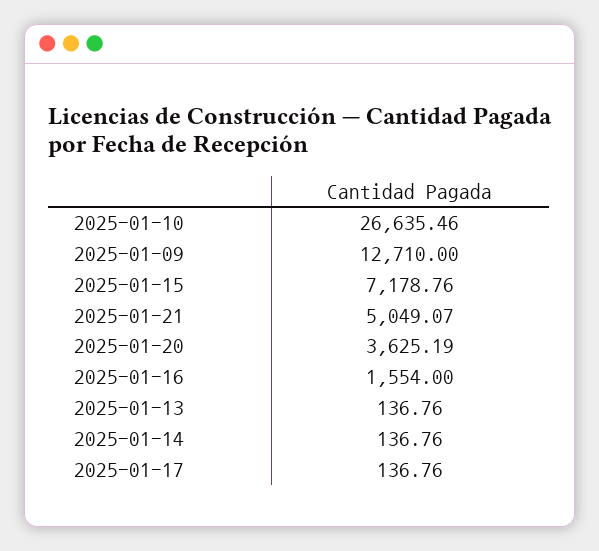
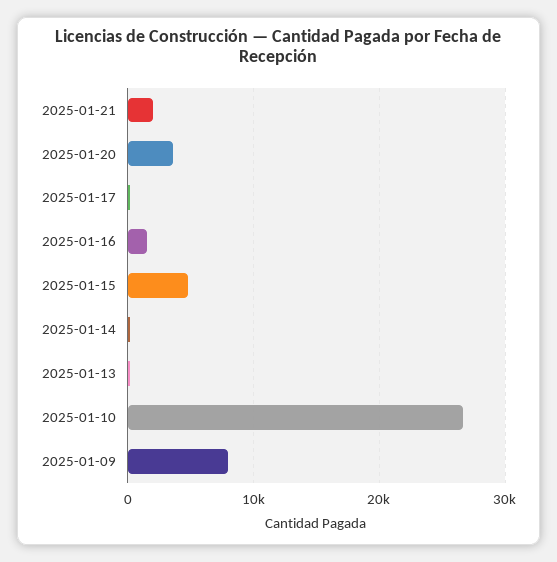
  {
    "2025-01-10": 26635.46,
-   "2025-01-09": 12710,
+   "2025-01-09": 8000,
-   "2025-01-15": 7178.76,
+   "2025-01-15": 5000,
-   "2025-01-21": 5049.07,
+   "2025-01-21": 2000,
    "2025-01-20": 3625.19,
    "2025-01-16": 1554,
    "2025-01-13": 136.76,
    "2025-01-14": 136.76,
    "2025-01-17": 136.76
  }

